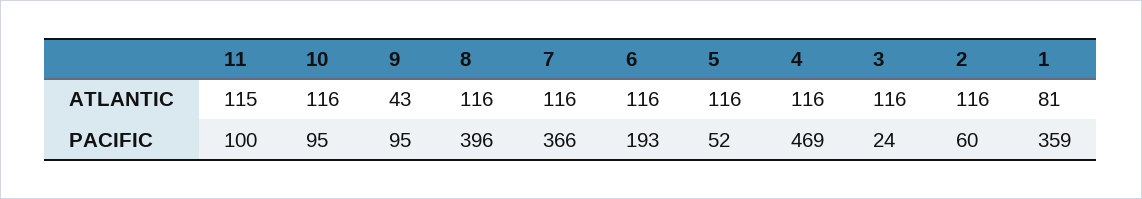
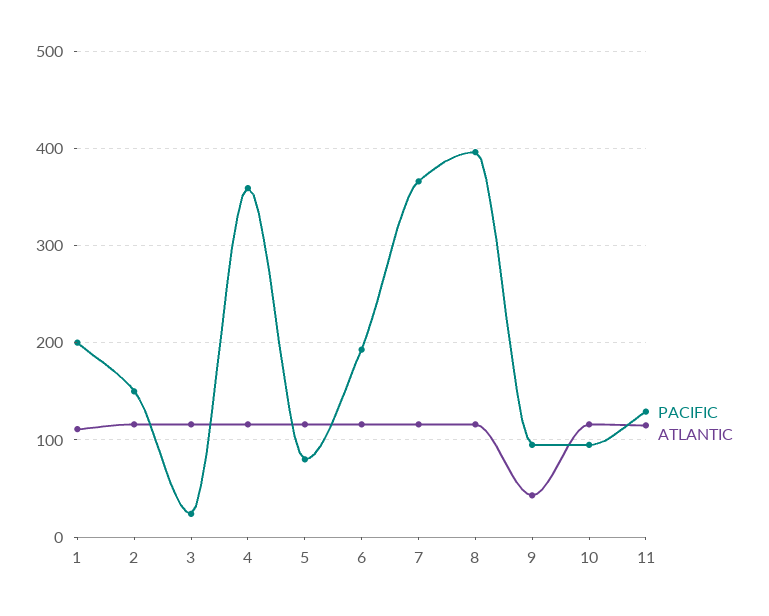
  {
    "ATLANTIC": {
      "11": 115,
      "10": 116,
      "9": 43,
      "8": 116,
      "7": 116,
      "6": 116,
      "5": 116,
      "4": 116,
      "3": 116,
      "2": 116,
-     "1": 81
+     "1": 110
    },
    "PACIFIC": {
-     "11": 100,
+     "11": 130,
      "10": 95,
      "9": 95,
      "8": 396,
      "7": 366,
      "6": 193,
-     "5": 52,
+     "5": 80,
-     "4": 469,
+     "4": 360,
      "3": 24,
-     "2": 60,
+     "2": 150,
-     "1": 359
+     "1": 200
    }
  }

